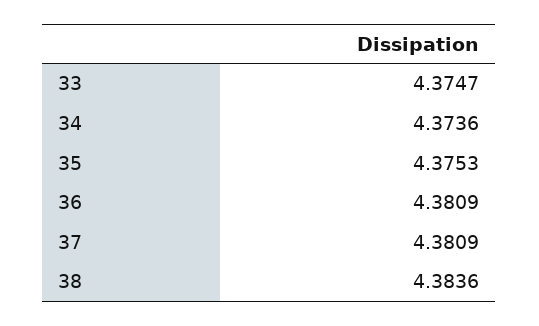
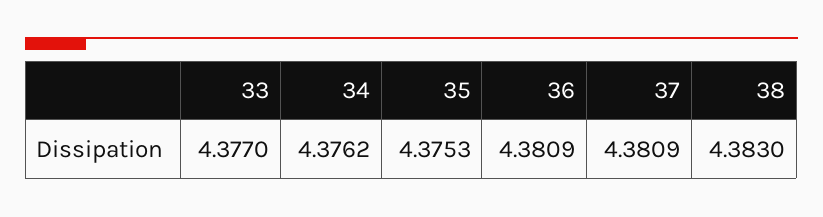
  {
-   "33": 4.3747,
+   "33": 4.377,
-   "34": 4.3736,
+   "34": 4.3762,
    "35": 4.3753,
    "36": 4.3809,
    "37": 4.3809,
-   "38": 4.3836
+   "38": 4.383
  }

